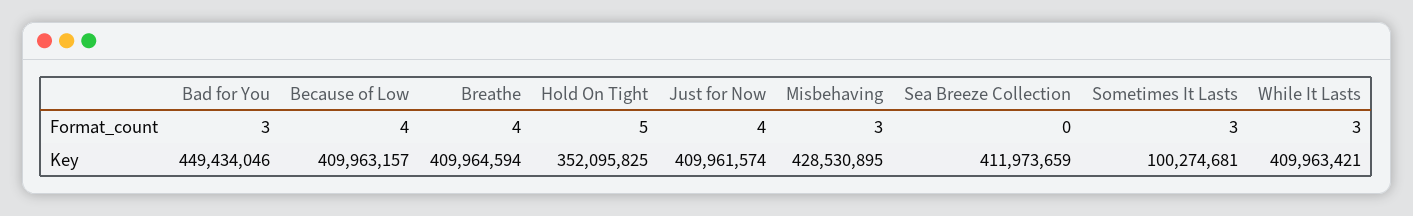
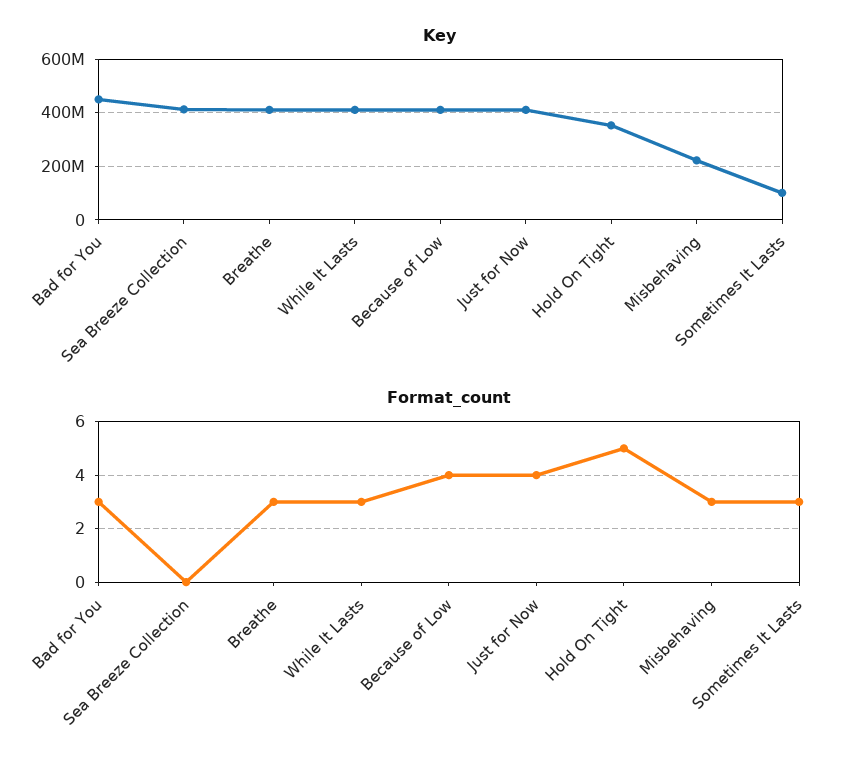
  {
    "Format_count": {
      "Bad for You": 3,
      "Because of Low": 4,
-     "Breathe": 4,
+     "Breathe": 3,
      "Hold On Tight": 5,
      "Just for Now": 4,
      "Misbehaving": 3,
      "Sea Breeze Collection": 0,
      "Sometimes It Lasts": 3,
      "While It Lasts": 3
    },
    "Key": {
      "Bad for You": 449434046,
      "Because of Low": 409963157,
      "Breathe": 409964594,
      "Hold On Tight": 352095825,
      "Just for Now": 409961574,
-     "Misbehaving": 428530895,
+     "Misbehaving": 225000000,
      "Sea Breeze Collection": 411973659,
      "Sometimes It Lasts": 100274681,
      "While It Lasts": 409963421
    }
  }

